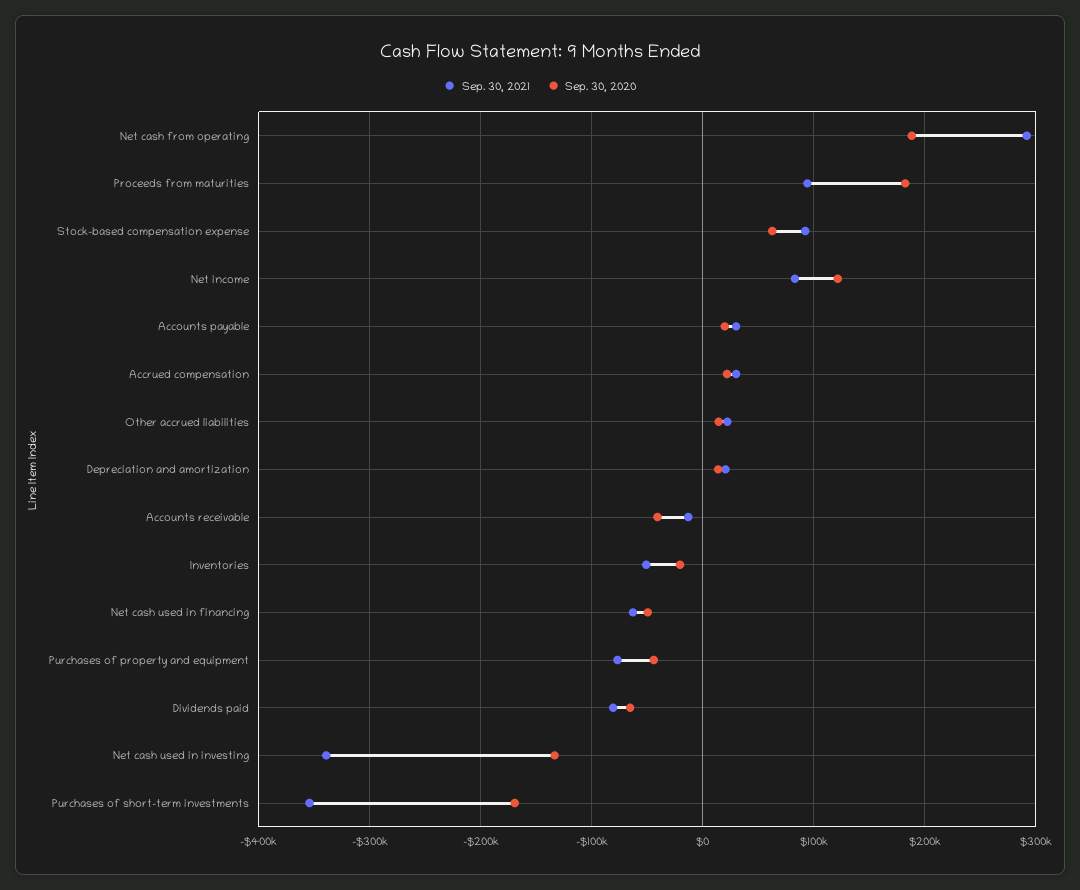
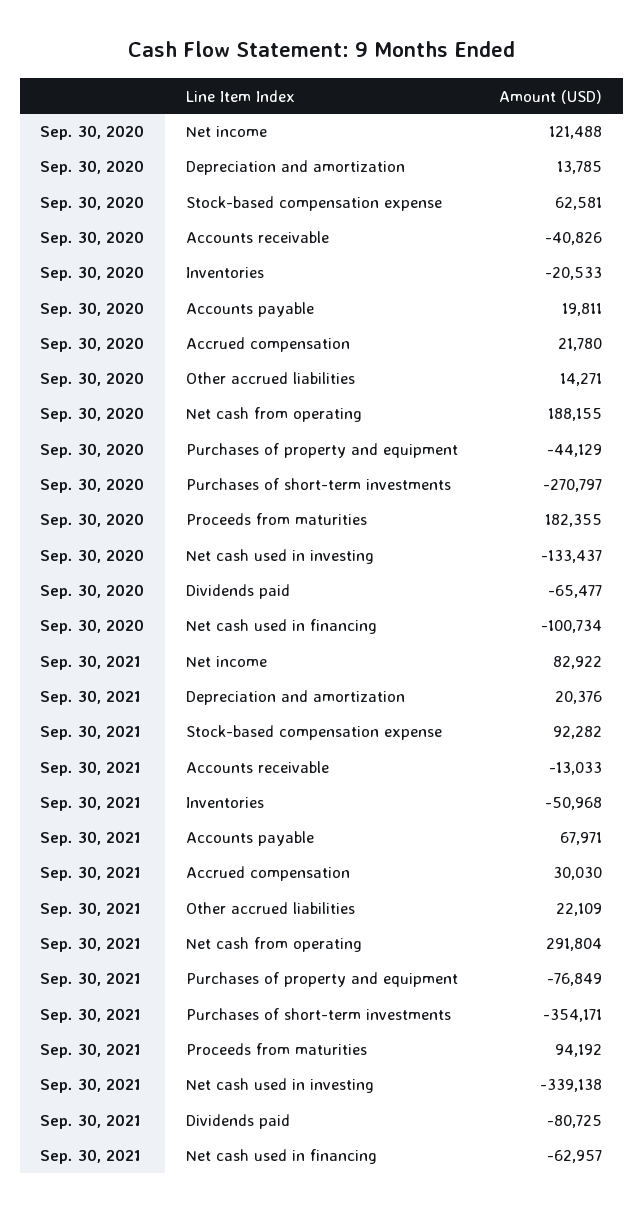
  {
    "Sep. 30, 2021": {
      "Net cash from operating": 291804,
      "Proceeds from maturities": 94192,
      "Stock-based compensation expense": 92282,
      "Net income": 82922,
-     "Accounts payable": 30000,
+     "Accounts payable": 67971,
      "Accrued compensation": 30030,
      "Other accrued liabilities": 22109,
      "Depreciation and amortization": 20376,
      "Accounts receivable": -13033,
      "Inventories": -50968,
      "Net cash used in financing": -62957,
      "Purchases of property and equipment": -76849,
      "Dividends paid": -80725,
      "Net cash used in investing": -339138,
      "Purchases of short-term investments": -354171
    },
    "Sep. 30, 2020": {
      "Net cash from operating": 188155,
      "Proceeds from maturities": 182355,
      "Stock-based compensation expense": 62581,
      "Net income": 121488,
      "Accounts payable": 19811,
      "Accrued compensation": 21780,
      "Other accrued liabilities": 14271,
      "Depreciation and amortization": 13785,
      "Accounts receivable": -40826,
      "Inventories": -20533,
-     "Net cash used in financing": -50000,
+     "Net cash used in financing": -100734,
      "Purchases of property and equipment": -44129,
      "Dividends paid": -65477,
      "Net cash used in investing": -133437,
-     "Purchases of short-term investments": -170000
+     "Purchases of short-term investments": -270797
    }
  }

